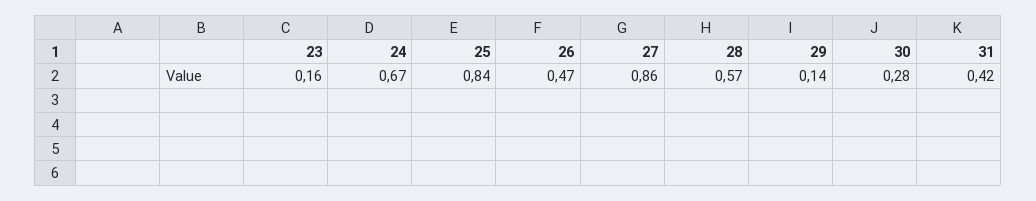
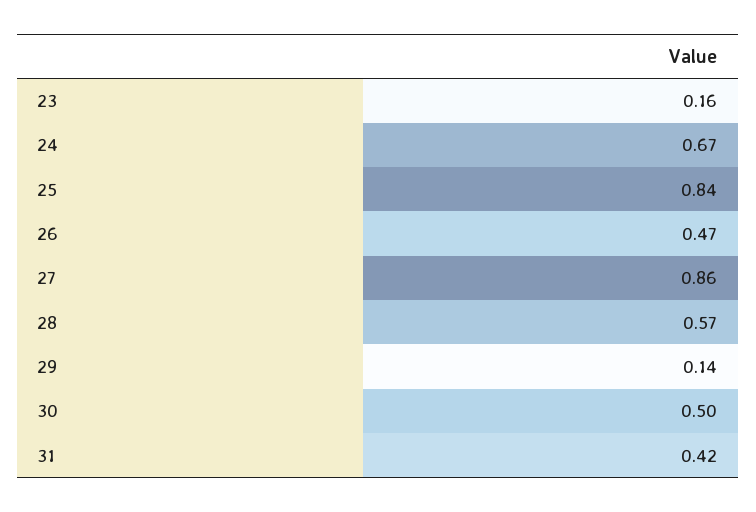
  {
    "23": 0.16,
    "24": 0.67,
    "25": 0.84,
    "26": 0.47,
    "27": 0.86,
    "28": 0.57,
    "29": 0.14,
-   "30": 0.28,
+   "30": 0.5,
    "31": 0.42
  }

